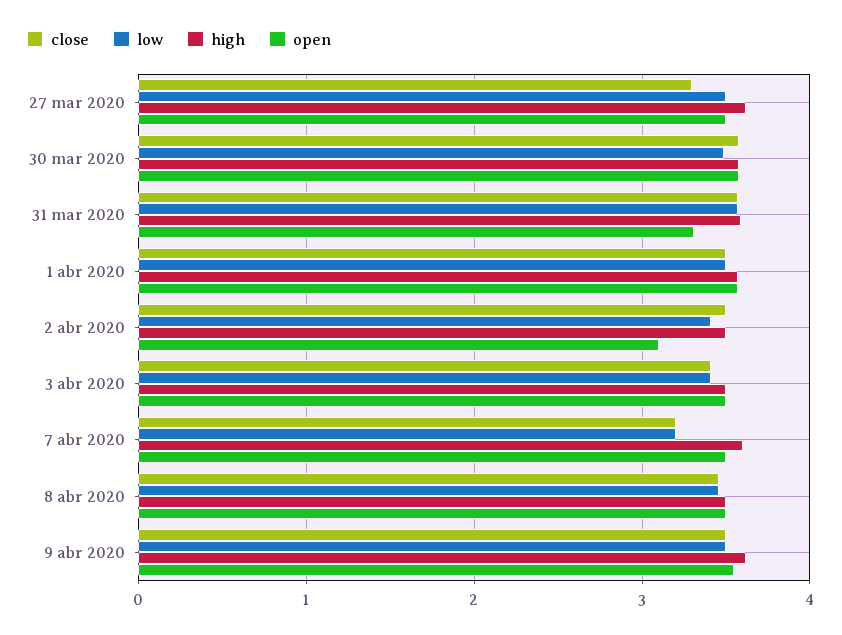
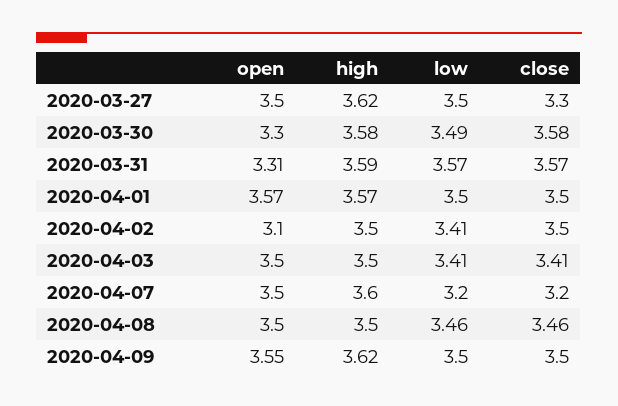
  {
    "close": {
      "27 mar 2020": 3.3,
      "30 mar 2020": 3.58,
      "31 mar 2020": 3.57,
      "1 abr 2020": 3.5,
      "2 abr 2020": 3.5,
      "3 abr 2020": 3.41,
      "7 abr 2020": 3.2,
      "8 abr 2020": 3.46,
      "9 abr 2020": 3.5
    },
    "low": {
      "27 mar 2020": 3.5,
      "30 mar 2020": 3.49,
      "31 mar 2020": 3.57,
      "1 abr 2020": 3.5,
      "2 abr 2020": 3.41,
      "3 abr 2020": 3.41,
      "7 abr 2020": 3.2,
      "8 abr 2020": 3.46,
      "9 abr 2020": 3.5
    },
    "high": {
      "27 mar 2020": 3.62,
      "30 mar 2020": 3.58,
      "31 mar 2020": 3.59,
      "1 abr 2020": 3.57,
      "2 abr 2020": 3.5,
      "3 abr 2020": 3.5,
      "7 abr 2020": 3.6,
      "8 abr 2020": 3.5,
      "9 abr 2020": 3.62
    },
    "open": {
      "27 mar 2020": 3.5,
-     "30 mar 2020": 3.6,
+     "30 mar 2020": 3.3,
      "31 mar 2020": 3.31,
      "1 abr 2020": 3.57,
      "2 abr 2020": 3.1,
      "3 abr 2020": 3.5,
      "7 abr 2020": 3.5,
      "8 abr 2020": 3.5,
      "9 abr 2020": 3.55
    }
  }

